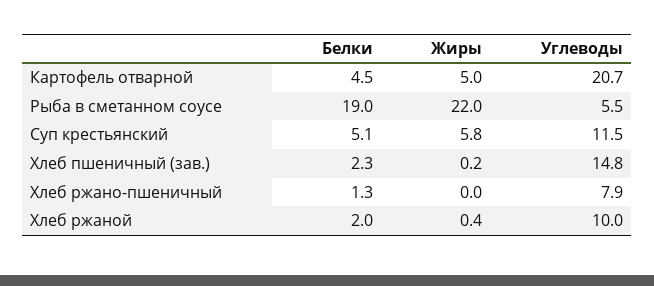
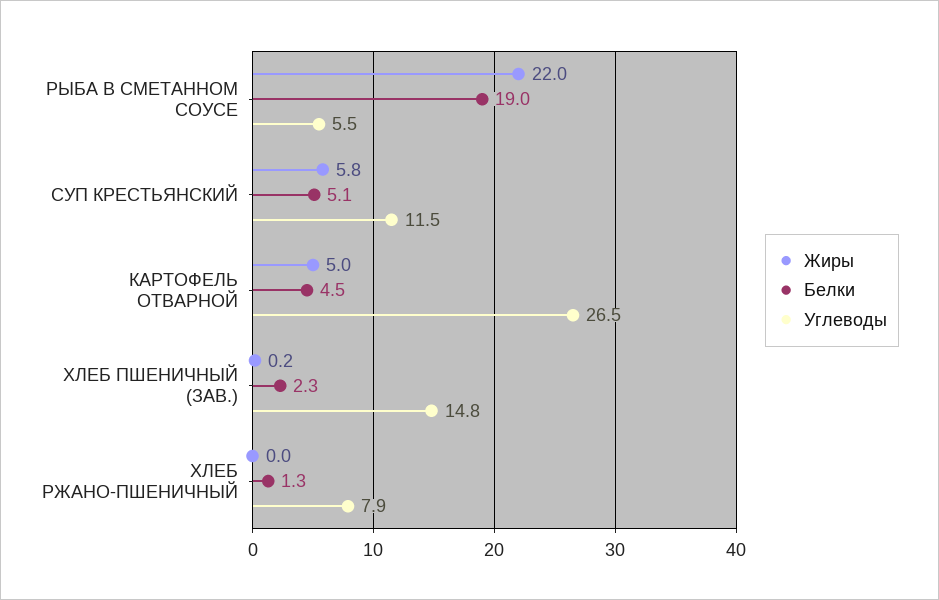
  {
    "Белки": {
      "Картофель отварной": 4.5,
      "Рыба в сметанном соусе": 19,
      "Суп крестьянский": 5.1,
      "Хлеб пшеничный (зав.)": 2.3,
-     "Хлеб ржано-пшеничный": 1.3,
+     "Хлеб ржано-пшеничный": 1.3
-     "Хлеб ржаной": 2
    },
    "Жиры": {
      "Картофель отварной": 5,
      "Рыба в сметанном соусе": 22,
      "Суп крестьянский": 5.8,
      "Хлеб пшеничный (зав.)": 0.2,
-     "Хлеб ржано-пшеничный": 0,
+     "Хлеб ржано-пшеничный": 0
-     "Хлеб ржаной": 0.4
    },
    "Углеводы": {
-     "Картофель отварной": 20.7,
+     "Картофель отварной": 26.5,
      "Рыба в сметанном соусе": 5.5,
      "Суп крестьянский": 11.5,
      "Хлеб пшеничный (зав.)": 14.8,
-     "Хлеб ржано-пшеничный": 7.9,
+     "Хлеб ржано-пшеничный": 7.9
-     "Хлеб ржаной": 10
    }
  }

